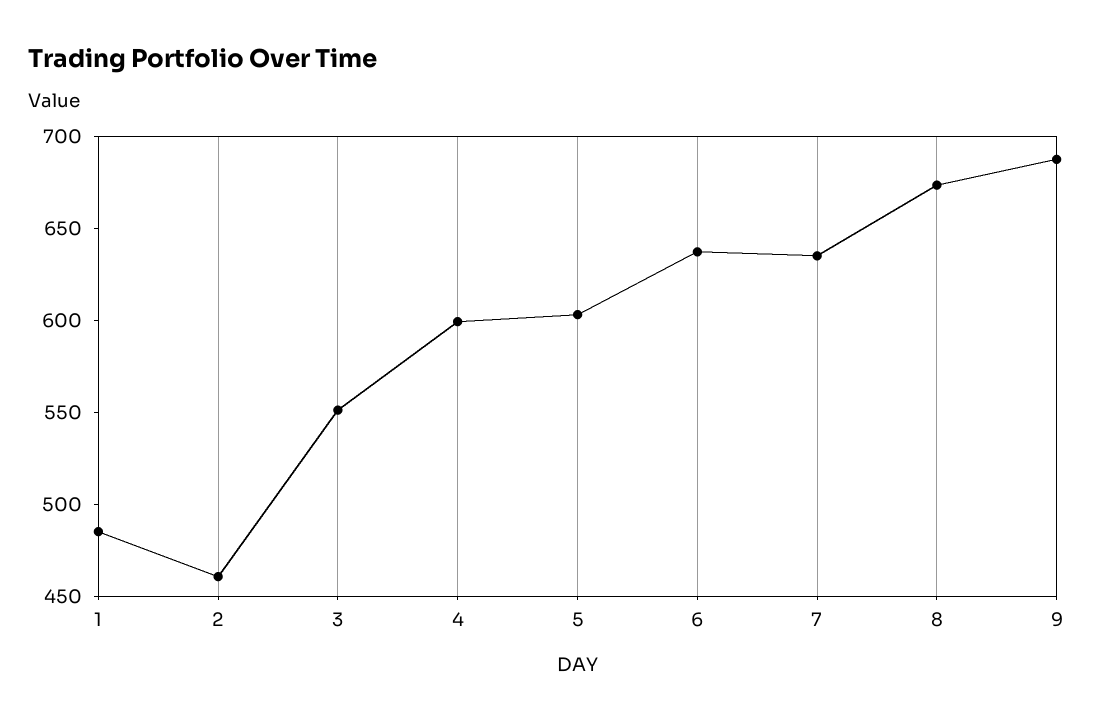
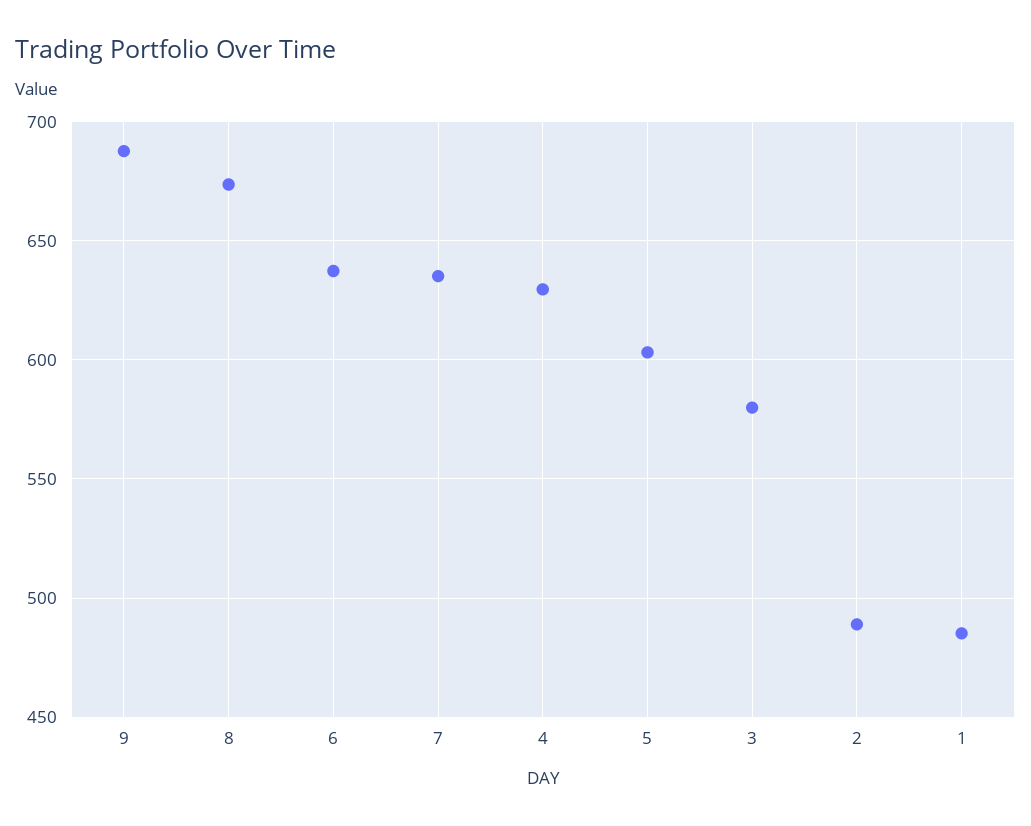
  {
    "1": 485,
-   "2": 460,
+   "2": 490,
-   "3": 550,
+   "3": 580,
-   "4": 600,
+   "4": 630,
    "5": 605,
    "6": 635,
    "7": 635,
    "8": 675,
    "9": 690
  }

